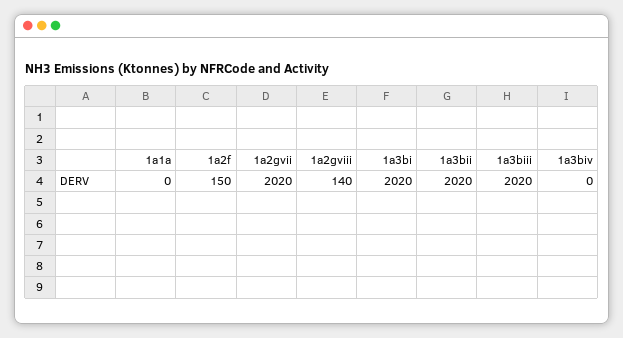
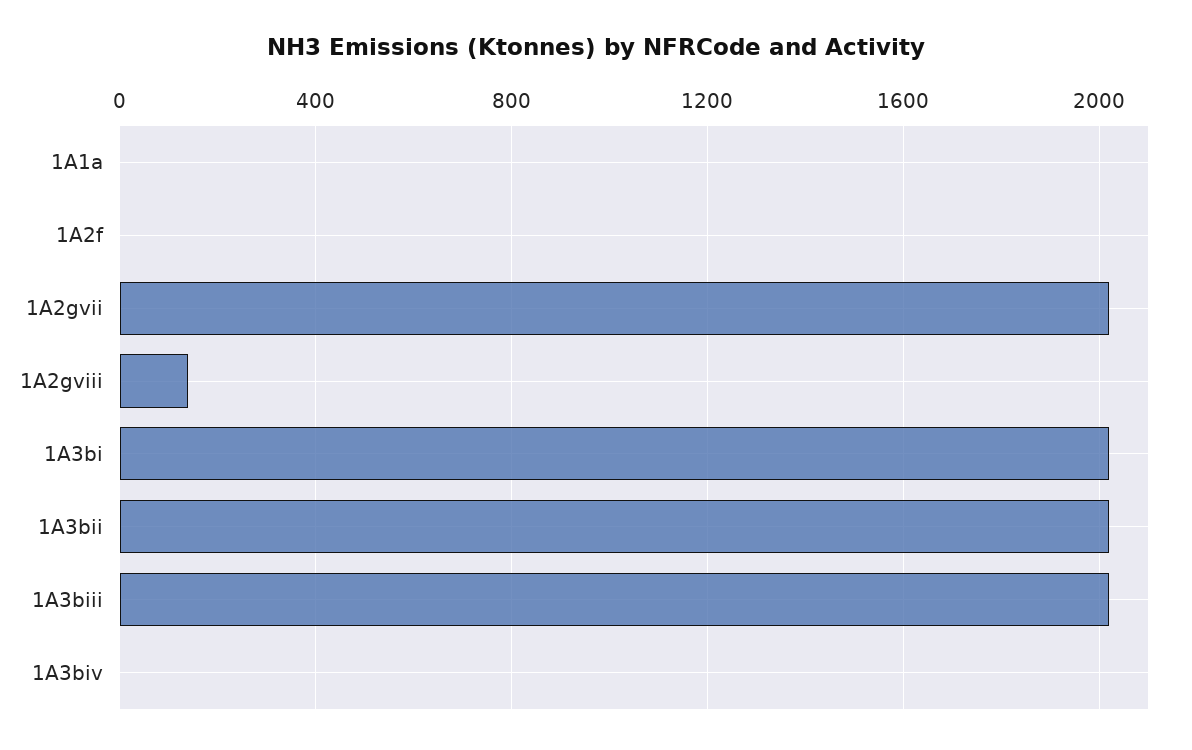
  {
    "1a1a": 0,
-   "1a2f": 150,
+   "1a2f": 0,
    "1a2gvii": 2020,
    "1a2gviii": 140,
    "1a3bi": 2020,
    "1a3bii": 2020,
    "1a3biii": 2020,
    "1a3biv": 0
  }

